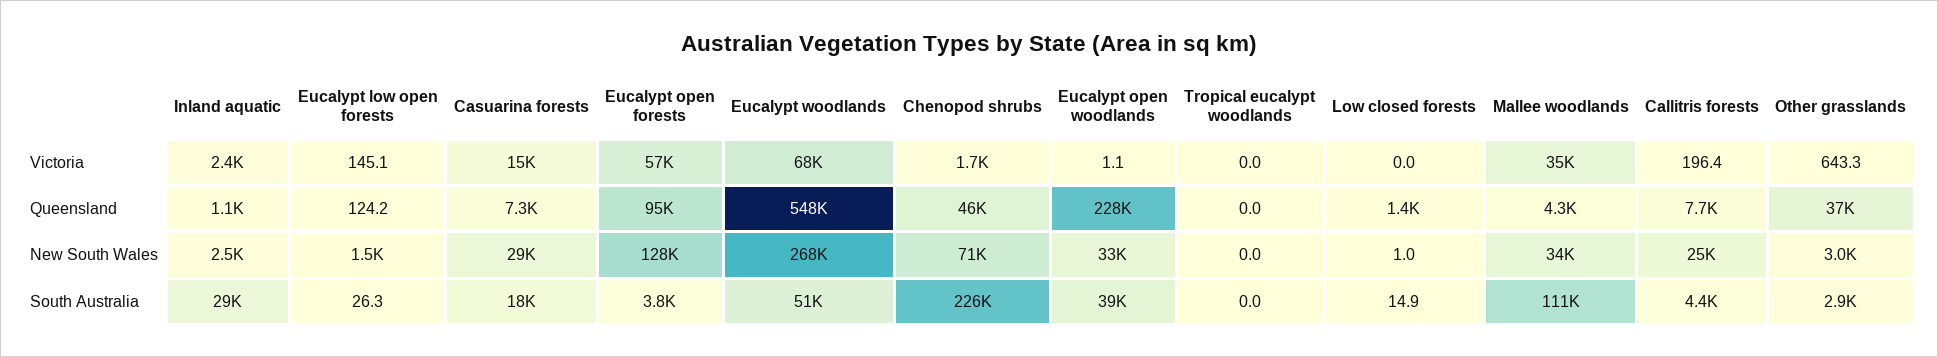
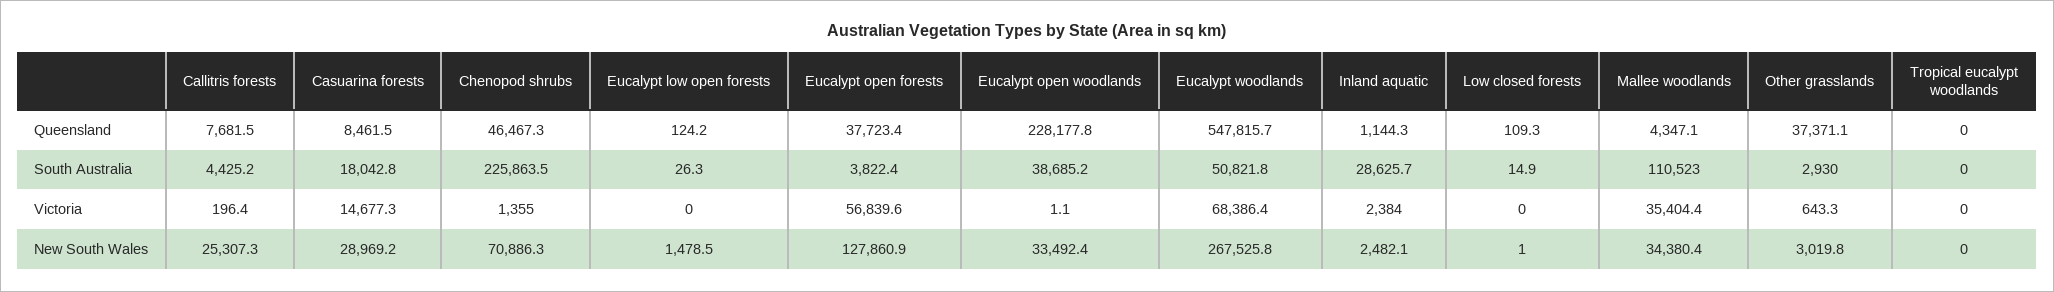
  {
    "Inland aquatic": {
      "Victoria": 2384,
      "Queensland": 1144.3,
      "New South Wales": 2482.1,
      "South Australia": 28625.7
    },
    "Eucalypt low open forests": {
-     "Victoria": 145.1,
+     "Victoria": 0,
      "Queensland": 124.2,
      "New South Wales": 1478.5,
      "South Australia": 26.3
    },
    "Casuarina forests": {
      "Victoria": 14677.3,
-     "Queensland": 7300,
+     "Queensland": 8461.5,
      "New South Wales": 28969.2,
      "South Australia": 18042.8
    },
    "Eucalypt open forests": {
      "Victoria": 56839.6,
-     "Queensland": 95000,
+     "Queensland": 37723.4,
      "New South Wales": 127860.9,
      "South Australia": 3822.4
    },
    "Eucalypt woodlands": {
      "Victoria": 68386.4,
      "Queensland": 547815.7,
      "New South Wales": 267525.8,
      "South Australia": 50821.8
    },
    "Chenopod shrubs": {
-     "Victoria": 1700,
+     "Victoria": 1355,
      "Queensland": 46467.3,
      "New South Wales": 70886.3,
      "South Australia": 225863.5
    },
    "Eucalypt open woodlands": {
      "Victoria": 1.1,
      "Queensland": 228177.8,
      "New South Wales": 33492.4,
      "South Australia": 38685.2
    },
    "Tropical eucalypt woodlands": {
      "Victoria": 0,
      "Queensland": 0,
      "New South Wales": 0,
      "South Australia": 0
    },
    "Low closed forests": {
      "Victoria": 0,
-     "Queensland": 1400,
+     "Queensland": 109.3,
      "New South Wales": 1,
      "South Australia": 14.9
    },
    "Mallee woodlands": {
      "Victoria": 35404.4,
      "Queensland": 4347.1,
      "New South Wales": 34380.4,
      "South Australia": 110523
    },
    "Callitris forests": {
      "Victoria": 196.4,
      "Queensland": 7681.5,
      "New South Wales": 25307.3,
      "South Australia": 4425.2
    },
    "Other grasslands": {
      "Victoria": 643.3,
      "Queensland": 37371.1,
      "New South Wales": 3019.8,
      "South Australia": 2930
    }
  }

